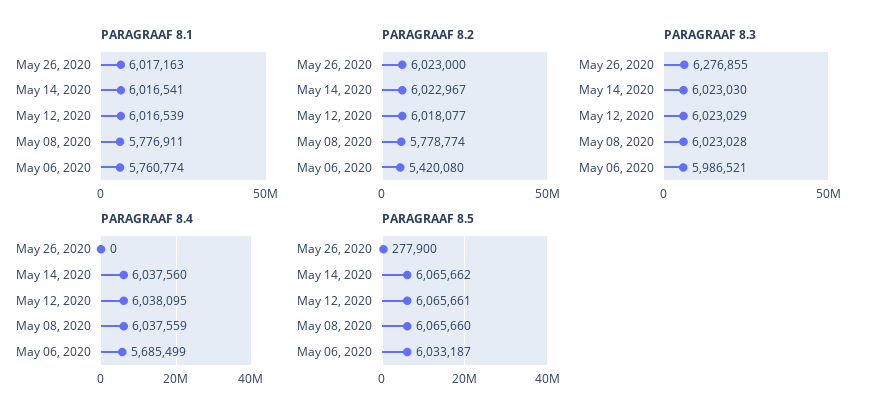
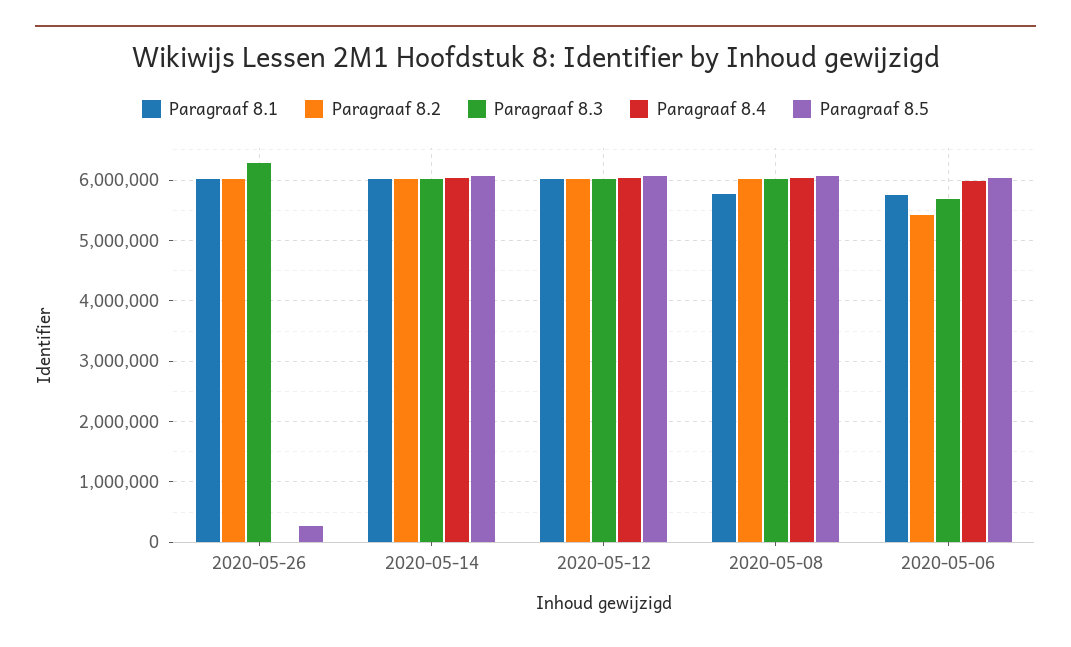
  {
    "PARAGRAAF 8.1": {
      "May 26, 2020": 6017163,
      "May 14, 2020": 6016541,
      "May 12, 2020": 6016539,
      "May 08, 2020": 5776911,
      "May 06, 2020": 5760774
    },
    "PARAGRAAF 8.2": {
      "May 26, 2020": 6023000,
      "May 14, 2020": 6022967,
      "May 12, 2020": 6018077,
-     "May 08, 2020": 5778774,
+     "May 08, 2020": 6000000,
      "May 06, 2020": 5420080
    },
    "PARAGRAAF 8.3": {
      "May 26, 2020": 6276855,
      "May 14, 2020": 6023030,
      "May 12, 2020": 6023029,
      "May 08, 2020": 6023028,
-     "May 06, 2020": 5986521
+     "May 06, 2020": 5700000
    },
    "PARAGRAAF 8.4": {
      "May 26, 2020": 0,
      "May 14, 2020": 6037560,
      "May 12, 2020": 6038095,
      "May 08, 2020": 6037559,
-     "May 06, 2020": 5685499
+     "May 06, 2020": 6000000
    },
    "PARAGRAAF 8.5": {
      "May 26, 2020": 277900,
      "May 14, 2020": 6065662,
      "May 12, 2020": 6065661,
      "May 08, 2020": 6065660,
      "May 06, 2020": 6033187
    }
  }

